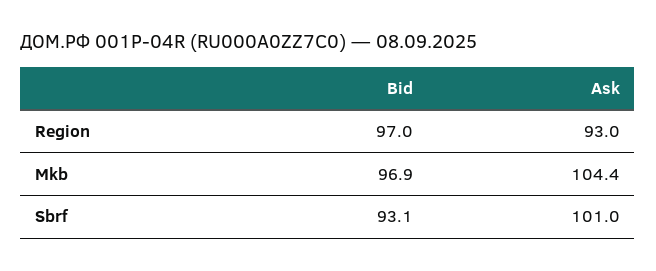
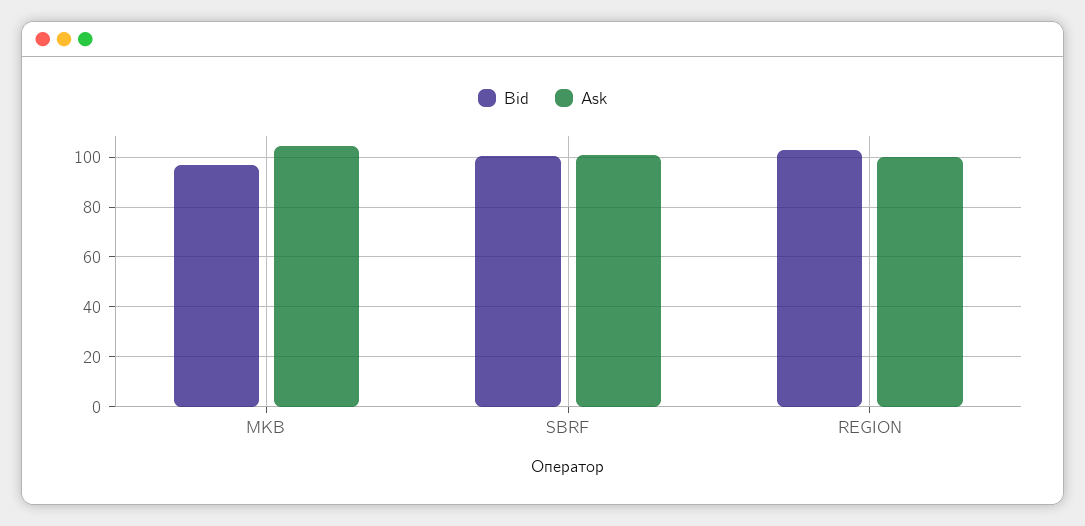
  {
    "Bid": {
-     "Region": 97,
+     "Region": 102.5,
      "Mkb": 96.9,
-     "Sbrf": 93.1
+     "Sbrf": 100
    },
    "Ask": {
-     "Region": 93,
+     "Region": 100,
      "Mkb": 104.4,
      "Sbrf": 101
    }
  }

